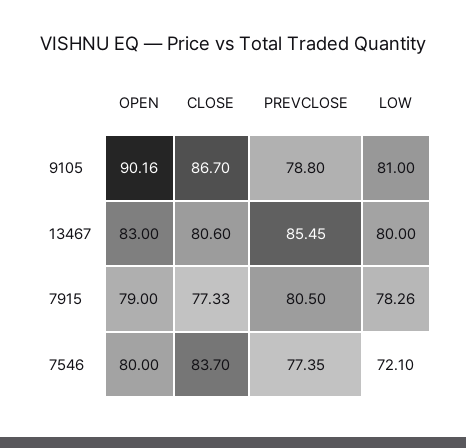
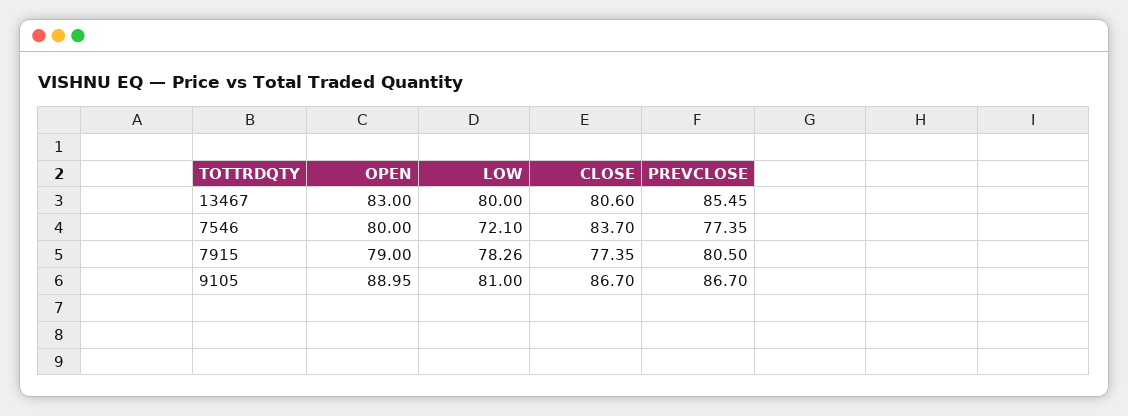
  {
    "OPEN": {
-     "9105": 90.16,
+     "9105": 88.95,
      "13467": 83,
      "7915": 79,
      "7546": 80
    },
    "CLOSE": {
      "9105": 86.7,
      "13467": 80.6,
-     "7915": 77.33,
+     "7915": 77.35,
      "7546": 83.7
    },
    "PREVCLOSE": {
-     "9105": 78.8,
+     "9105": 86.7,
      "13467": 85.45,
      "7915": 80.5,
      "7546": 77.35
    },
    "LOW": {
      "9105": 81,
      "13467": 80,
      "7915": 78.26,
      "7546": 72.1
    }
  }

